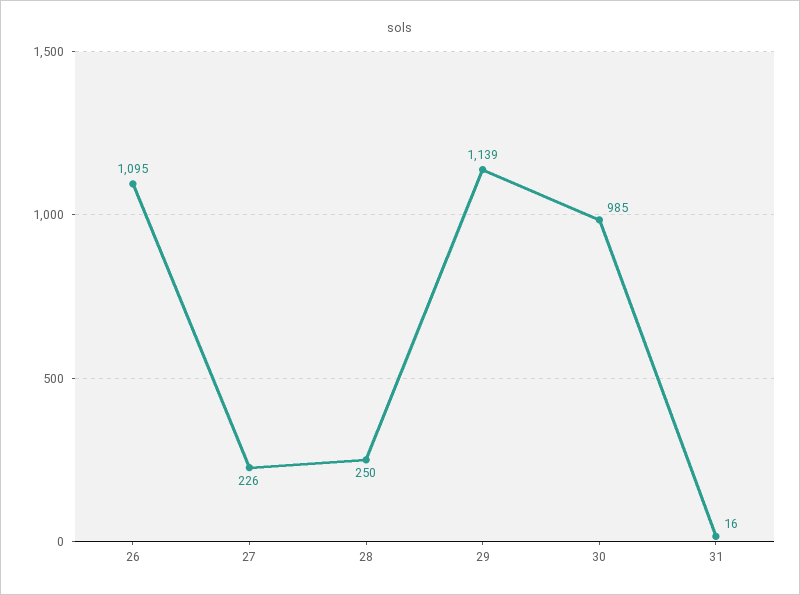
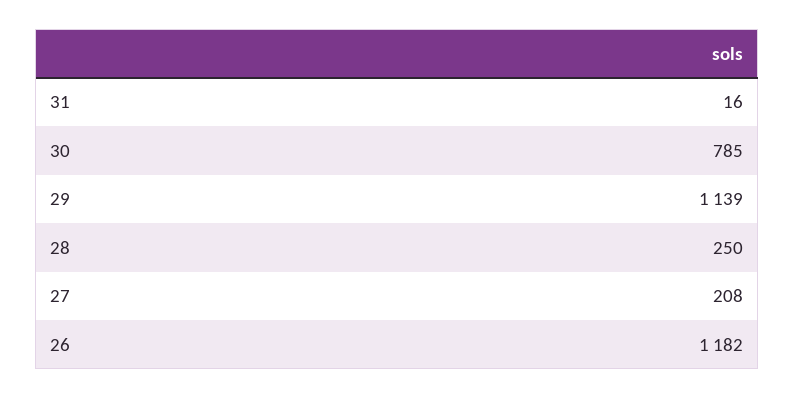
  {
-   "26": 1095,
+   "26": 1182,
-   "27": 226,
+   "27": 208,
    "28": 250,
    "29": 1139,
-   "30": 985,
+   "30": 785,
    "31": 16
  }

